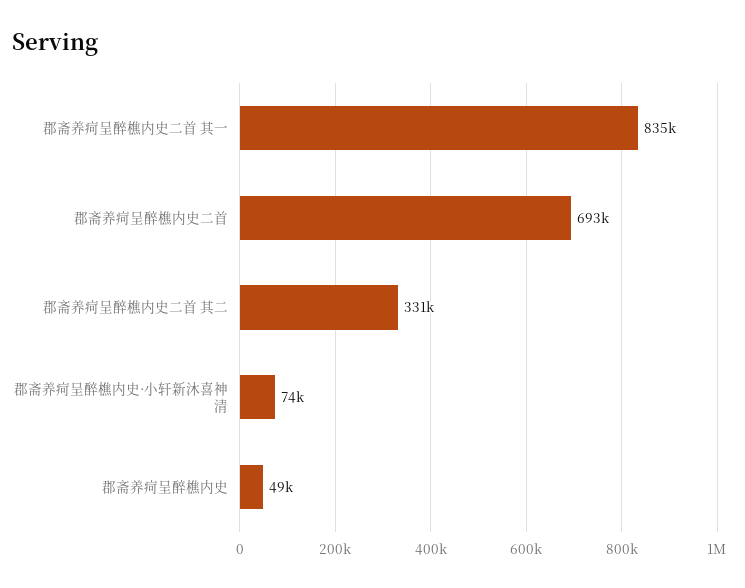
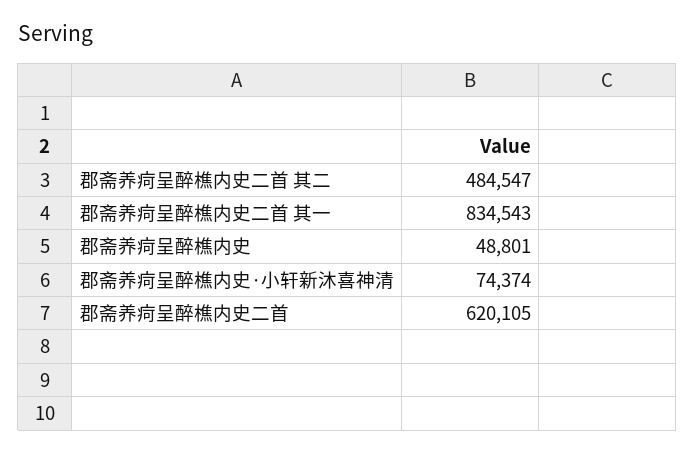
  {
    "郡斋养疴呈醉樵内史二首 其一": 834543,
-   "郡斋养疴呈醉樵内史二首": 693000,
+   "郡斋养疴呈醉樵内史二首": 620105,
-   "郡斋养疴呈醉樵内史二首 其二": 331000,
+   "郡斋养疴呈醉樵内史二首 其二": 484547,
    "郡斋养疴呈醉樵内史·小轩新沐喜神清": 74374,
    "郡斋养疴呈醉樵内史": 48801
  }

